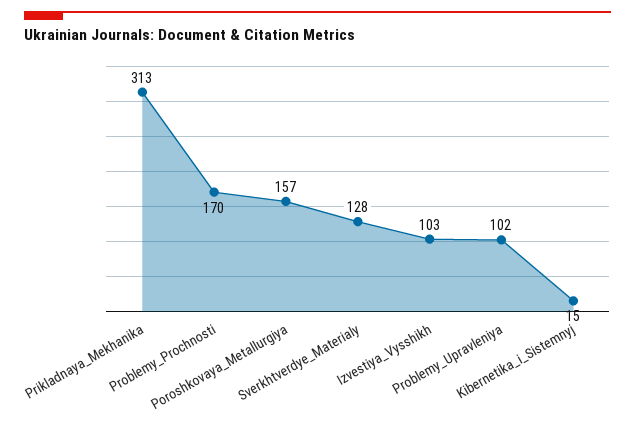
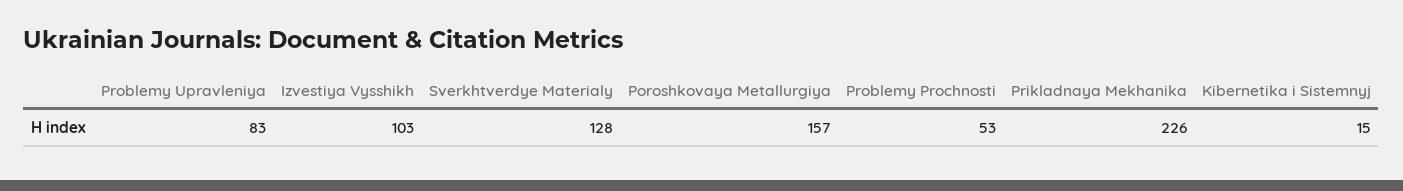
  {
-   "Prikladnaya_Mekhanika": 313,
+   "Prikladnaya_Mekhanika": 226,
-   "Problemy_Prochnosti": 170,
+   "Problemy_Prochnosti": 53,
    "Poroshkovaya_Metallurgiya": 157,
    "Sverkhtverdye_Materialy": 128,
    "Izvestiya_Vysshikh": 103,
-   "Problemy_Upravleniya": 102,
+   "Problemy_Upravleniya": 83,
    "Kibernetika_i_Sistemnyj": 15
  }

